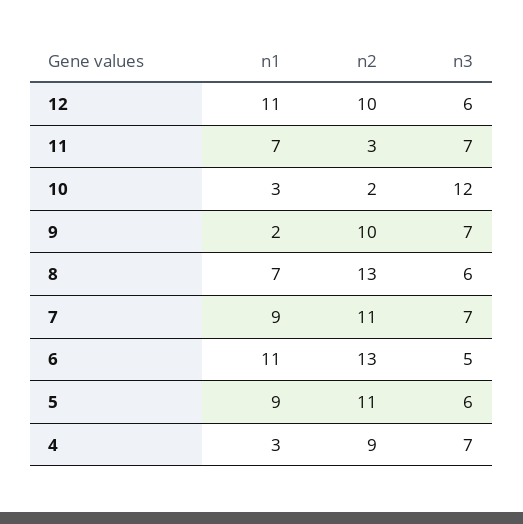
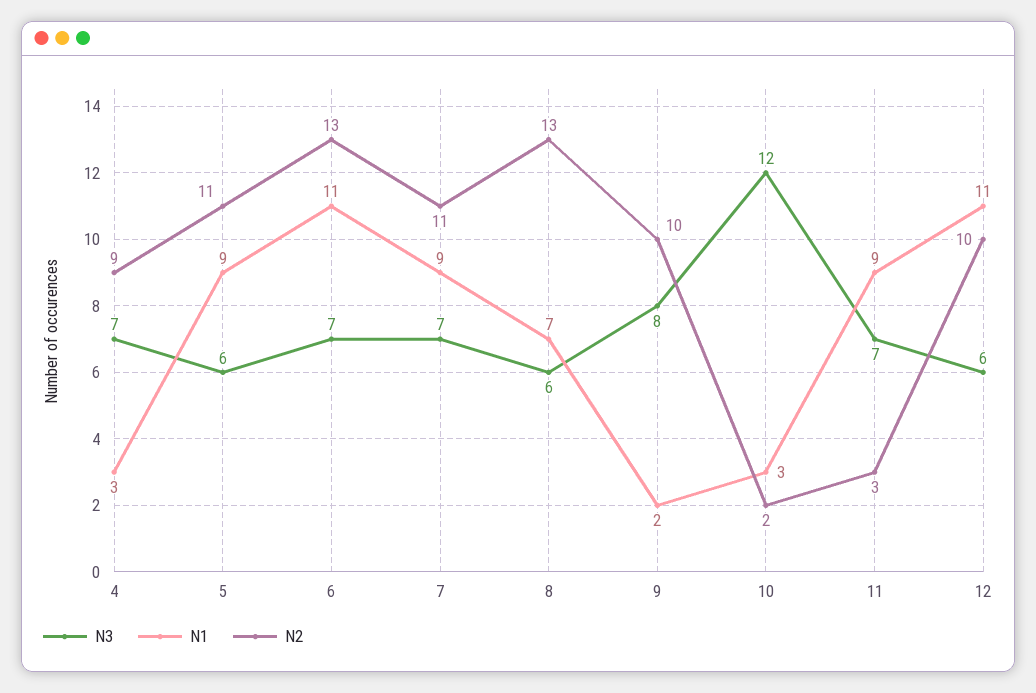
  {
    "n1": {
      "12": 11,
-     "11": 7,
+     "11": 9,
      "10": 3,
      "9": 2,
      "8": 7,
      "7": 9,
      "6": 11,
      "5": 9,
      "4": 3
    },
    "n2": {
      "12": 10,
      "11": 3,
      "10": 2,
      "9": 10,
      "8": 13,
      "7": 11,
      "6": 13,
      "5": 11,
      "4": 9
    },
    "n3": {
      "12": 6,
      "11": 7,
      "10": 12,
-     "9": 7,
+     "9": 8,
      "8": 6,
      "7": 7,
-     "6": 5,
+     "6": 7,
      "5": 6,
      "4": 7
    }
  }

